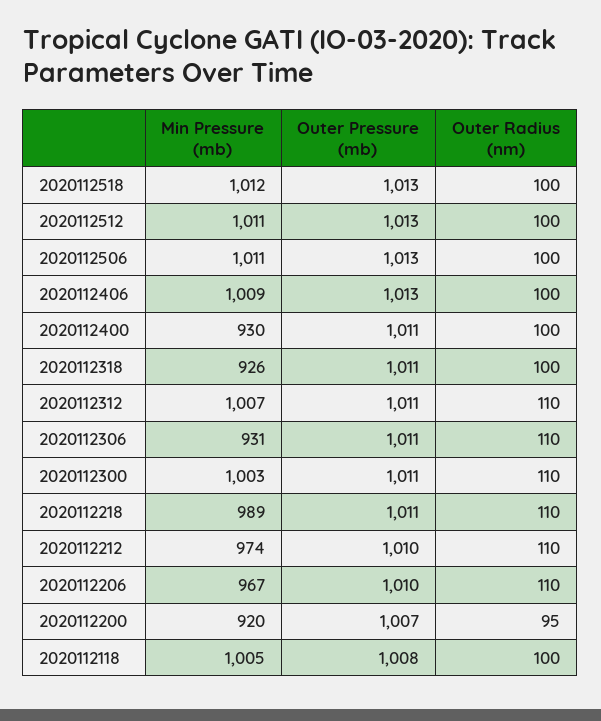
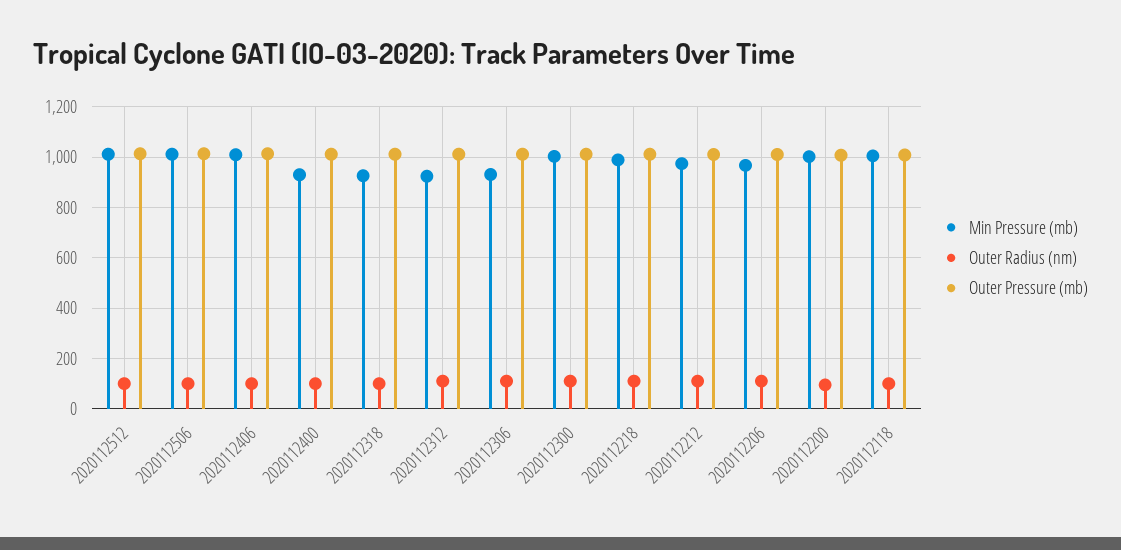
  {
    "Min Pressure (mb)": {
-     "2020112518": 1012,
      "2020112512": 1011,
      "2020112506": 1011,
      "2020112406": 1009,
      "2020112400": 930,
      "2020112318": 926,
-     "2020112312": 1007,
+     "2020112312": 925,
      "2020112306": 931,
      "2020112300": 1003,
      "2020112218": 989,
      "2020112212": 974,
      "2020112206": 967,
-     "2020112200": 920,
+     "2020112200": 1000,
      "2020112118": 1005
    },
    "Outer Pressure (mb)": {
-     "2020112518": 1013,
      "2020112512": 1013,
      "2020112506": 1013,
      "2020112406": 1013,
      "2020112400": 1011,
      "2020112318": 1011,
      "2020112312": 1011,
      "2020112306": 1011,
      "2020112300": 1011,
      "2020112218": 1011,
      "2020112212": 1010,
      "2020112206": 1010,
      "2020112200": 1007,
      "2020112118": 1008
    },
    "Outer Radius (nm)": {
-     "2020112518": 100,
      "2020112512": 100,
      "2020112506": 100,
      "2020112406": 100,
      "2020112400": 100,
      "2020112318": 100,
      "2020112312": 110,
      "2020112306": 110,
      "2020112300": 110,
      "2020112218": 110,
      "2020112212": 110,
      "2020112206": 110,
      "2020112200": 95,
      "2020112118": 100
    }
  }

